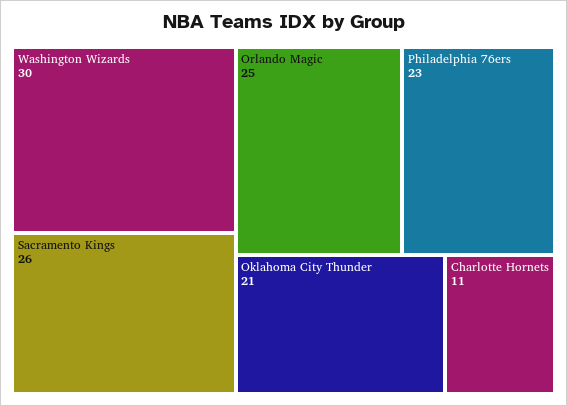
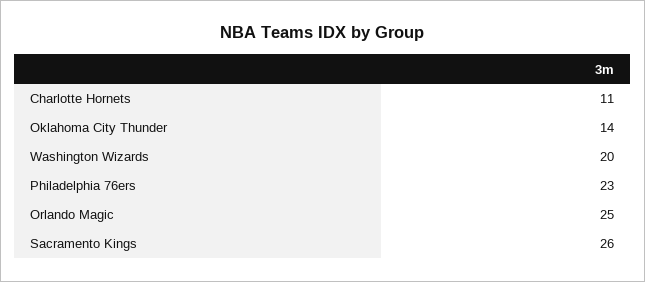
  {
-   "Washington Wizards": 30,
+   "Washington Wizards": 20,
    "Sacramento Kings": 26,
    "Orlando Magic": 25,
    "Philadelphia 76ers": 23,
-   "Oklahoma City Thunder": 21,
+   "Oklahoma City Thunder": 14,
    "Charlotte Hornets": 11
  }

